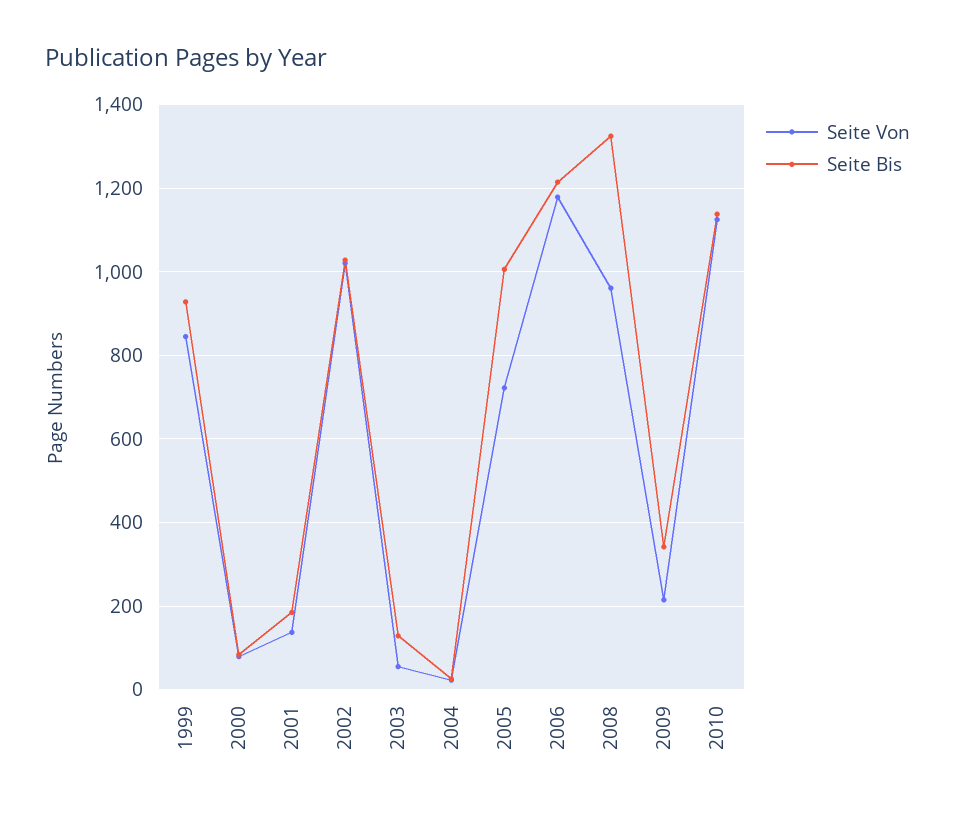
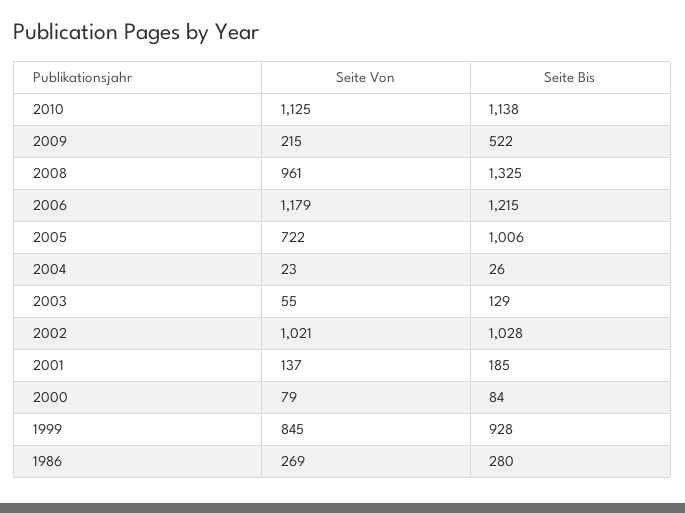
  {
    "Seite Von": {
      "1999": 845,
      "2000": 79,
      "2001": 137,
      "2002": 1021,
      "2003": 55,
      "2004": 23,
      "2005": 722,
      "2006": 1179,
      "2008": 961,
      "2009": 215,
-     "2010": 1125
+     "2010": 1125,
+     "1986": 269
    },
    "Seite Bis": {
      "1999": 928,
      "2000": 84,
      "2001": 185,
      "2002": 1028,
      "2003": 129,
      "2004": 26,
      "2005": 1006,
      "2006": 1215,
      "2008": 1325,
-     "2009": 340,
+     "2009": 522,
-     "2010": 1138
+     "2010": 1138,
+     "1986": 280
    }
  }

